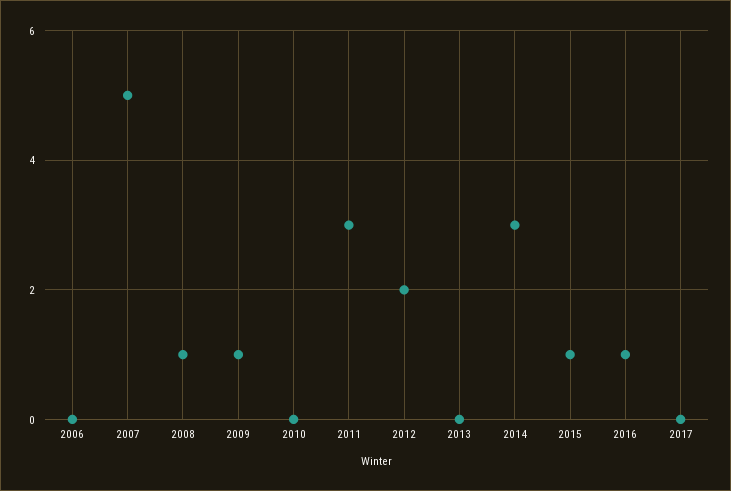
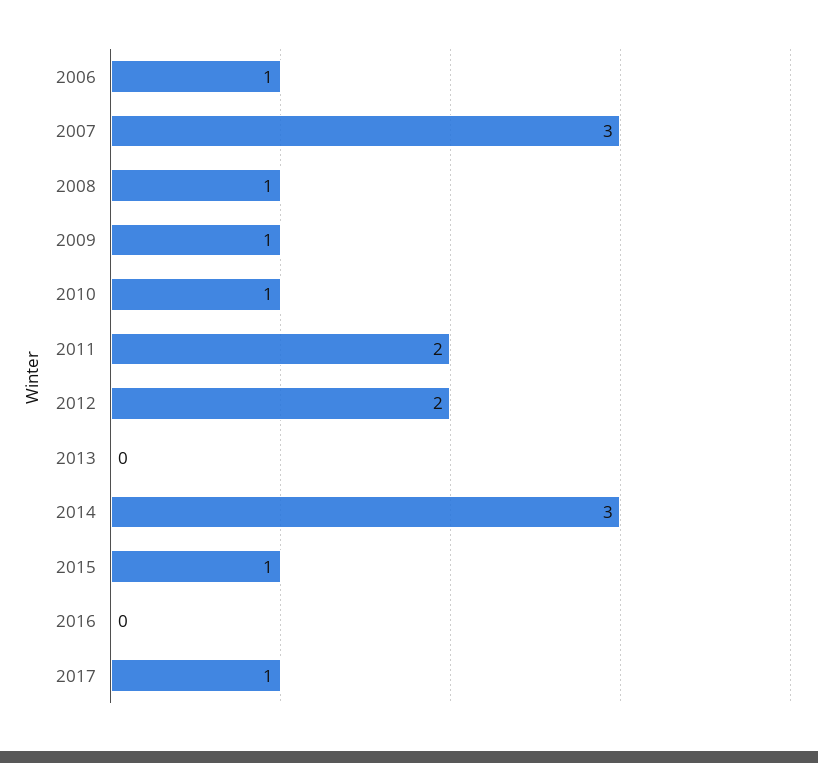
  {
-   "2006": 0,
+   "2006": 1,
-   "2007": 5,
+   "2007": 3,
    "2008": 1,
    "2009": 1,
-   "2010": 0,
+   "2010": 1,
-   "2011": 3,
+   "2011": 2,
    "2012": 2,
    "2013": 0,
    "2014": 3,
    "2015": 1,
-   "2016": 1,
+   "2016": 0,
-   "2017": 0
+   "2017": 1
  }

